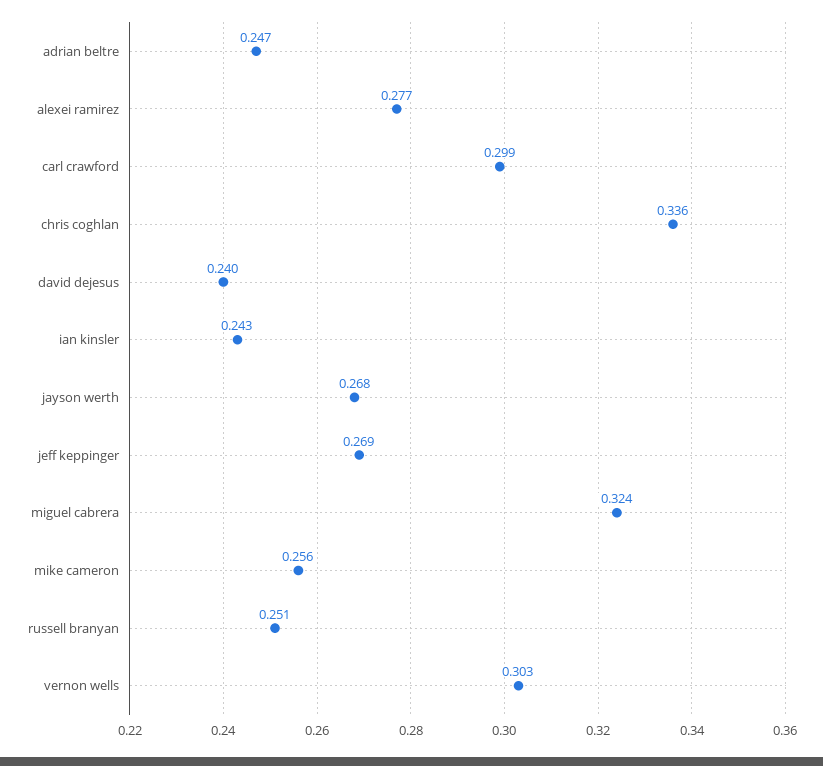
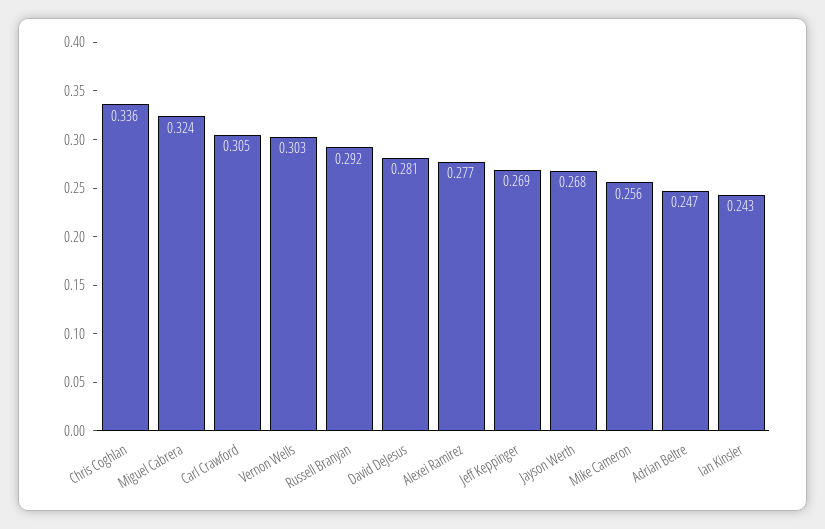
  {
    "adrian beltre": 0.247,
    "alexei ramirez": 0.277,
-   "carl crawford": 0.299,
+   "carl crawford": 0.305,
    "chris coghlan": 0.336,
-   "david dejesus": 0.24,
+   "david dejesus": 0.281,
    "ian kinsler": 0.243,
    "jayson werth": 0.268,
    "jeff keppinger": 0.269,
    "miguel cabrera": 0.324,
    "mike cameron": 0.256,
-   "russell branyan": 0.251,
+   "russell branyan": 0.292,
    "vernon wells": 0.303
  }

